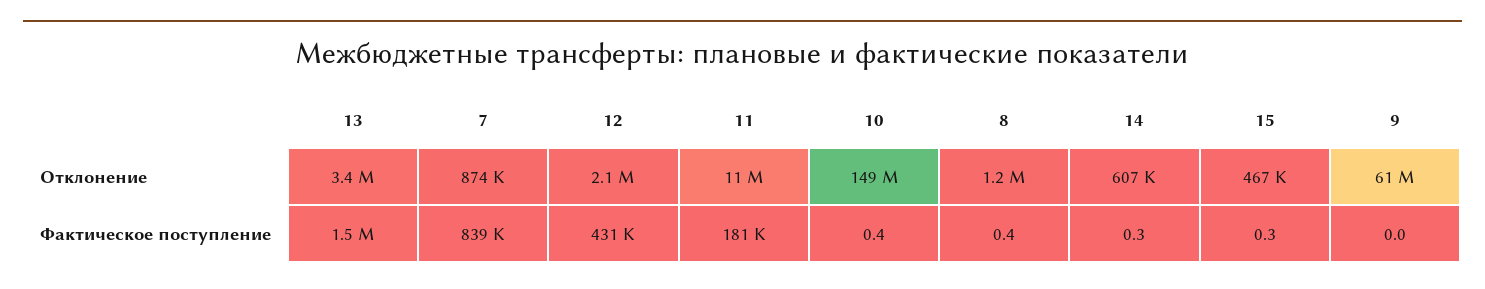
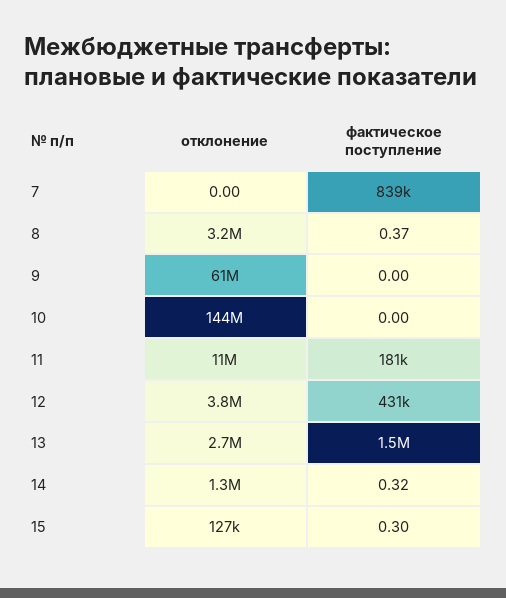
  {
    "13": {
-     "Отклонение": 3400000,
+     "Отклонение": 2700000,
      "Фактическое поступление": 1500000
    },
    "7": {
-     "Отклонение": 874000,
+     "Отклонение": 0,
      "Фактическое поступление": 839000
    },
    "12": {
-     "Отклонение": 2100000,
+     "Отклонение": 3800000,
      "Фактическое поступление": 431000
    },
    "11": {
      "Отклонение": 11000000,
      "Фактическое поступление": 181000
    },
    "10": {
-     "Отклонение": 149000000,
+     "Отклонение": 144000000,
-     "Фактическое поступление": 0.4
+     "Фактическое поступление": 0
    },
    "8": {
-     "Отклонение": 1200000,
+     "Отклонение": 3200000,
      "Фактическое поступление": 0.37
    },
    "14": {
-     "Отклонение": 607000,
+     "Отклонение": 1300000,
      "Фактическое поступление": 0.32
    },
    "15": {
-     "Отклонение": 467000,
+     "Отклонение": 127000,
      "Фактическое поступление": 0.3
    },
    "9": {
      "Отклонение": 61000000,
      "Фактическое поступление": 0
    }
  }

